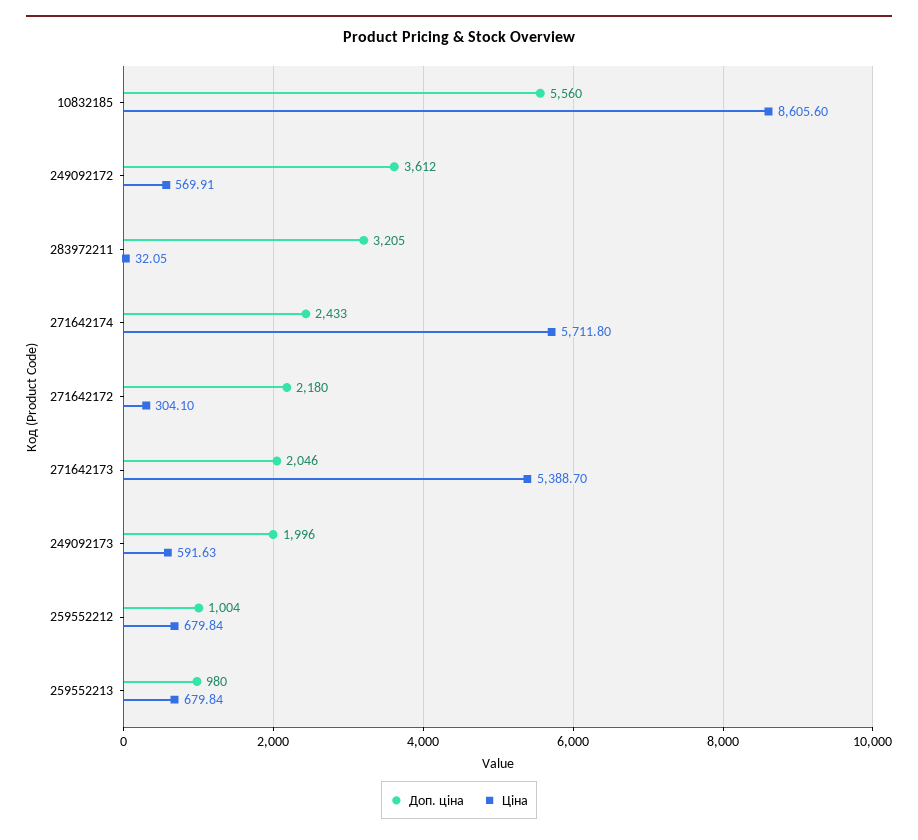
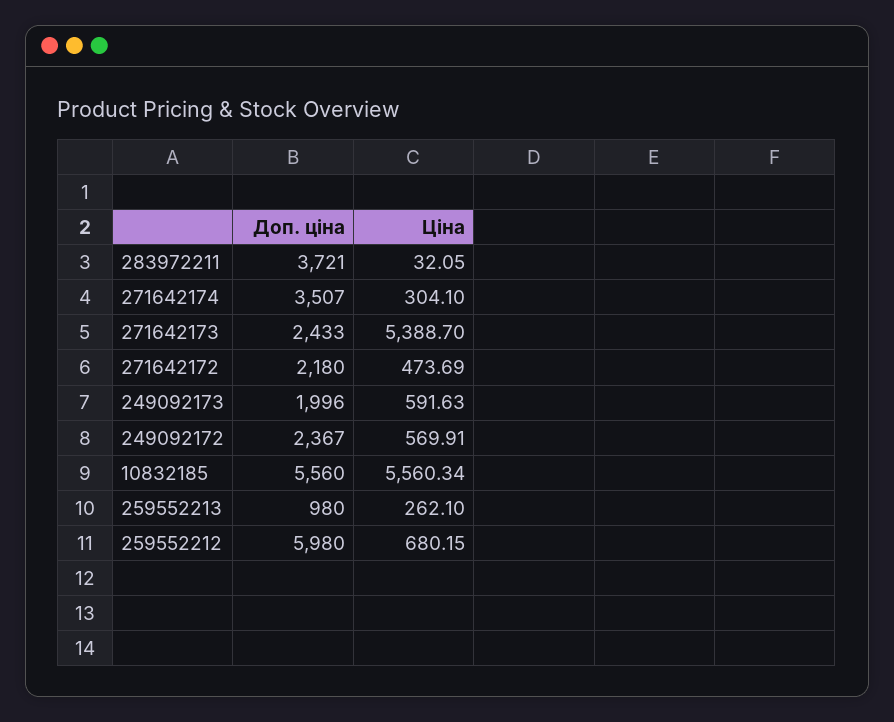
  {
    "Доп. ціна": {
      "10832185": 5560,
-     "249092172": 3612,
+     "249092172": 2367,
-     "283972211": 3205,
+     "283972211": 3721,
-     "271642174": 2433,
+     "271642174": 3507,
      "271642172": 2180,
-     "271642173": 2046,
+     "271642173": 2433,
      "249092173": 1996,
-     "259552212": 1004,
+     "259552212": 5980,
      "259552213": 980
    },
    "Ціна": {
-     "10832185": 8605.6,
+     "10832185": 5560.34,
      "249092172": 569.91,
      "283972211": 32.05,
-     "271642174": 5711.8,
+     "271642174": 304.1,
-     "271642172": 304.1,
+     "271642172": 473.69,
      "271642173": 5388.7,
      "249092173": 591.63,
-     "259552212": 679.84,
+     "259552212": 680.15,
-     "259552213": 679.84
+     "259552213": 262.1
    }
  }

